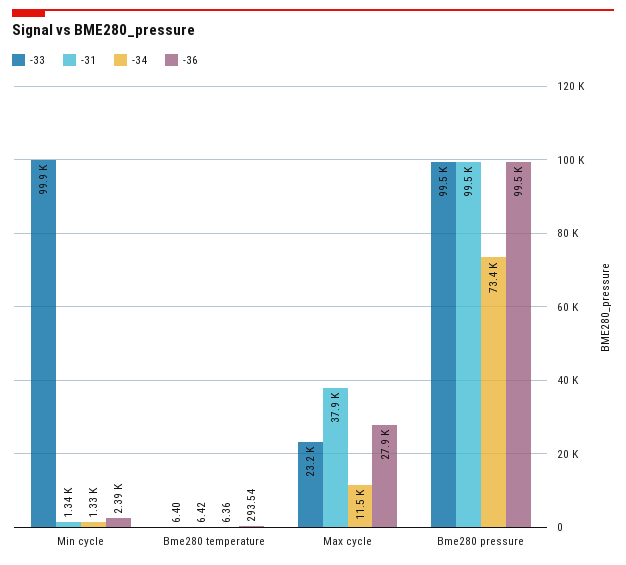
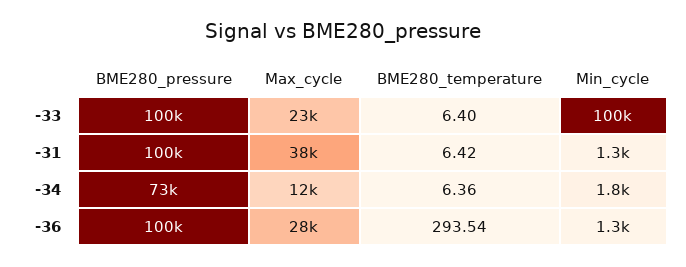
  {
    "-33": {
      "Min cycle": 99900,
      "Bme280 temperature": 6.4,
      "Max cycle": 23200,
      "Bme280 pressure": 99500
    },
    "-31": {
      "Min cycle": 1340,
      "Bme280 temperature": 6.42,
      "Max cycle": 37900,
      "Bme280 pressure": 99500
    },
    "-34": {
-     "Min cycle": 1330,
+     "Min cycle": 1800,
      "Bme280 temperature": 6.36,
      "Max cycle": 11500,
      "Bme280 pressure": 73400
    },
    "-36": {
-     "Min cycle": 2390,
+     "Min cycle": 1300,
      "Bme280 temperature": 293.54,
      "Max cycle": 27900,
      "Bme280 pressure": 99500
    }
  }

